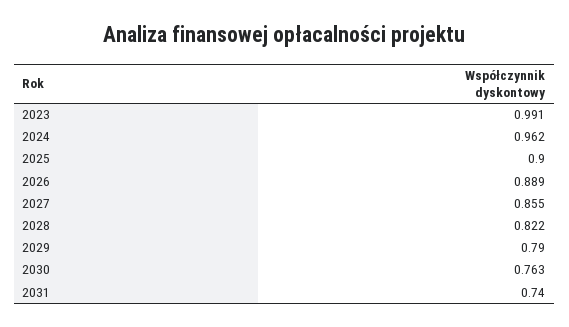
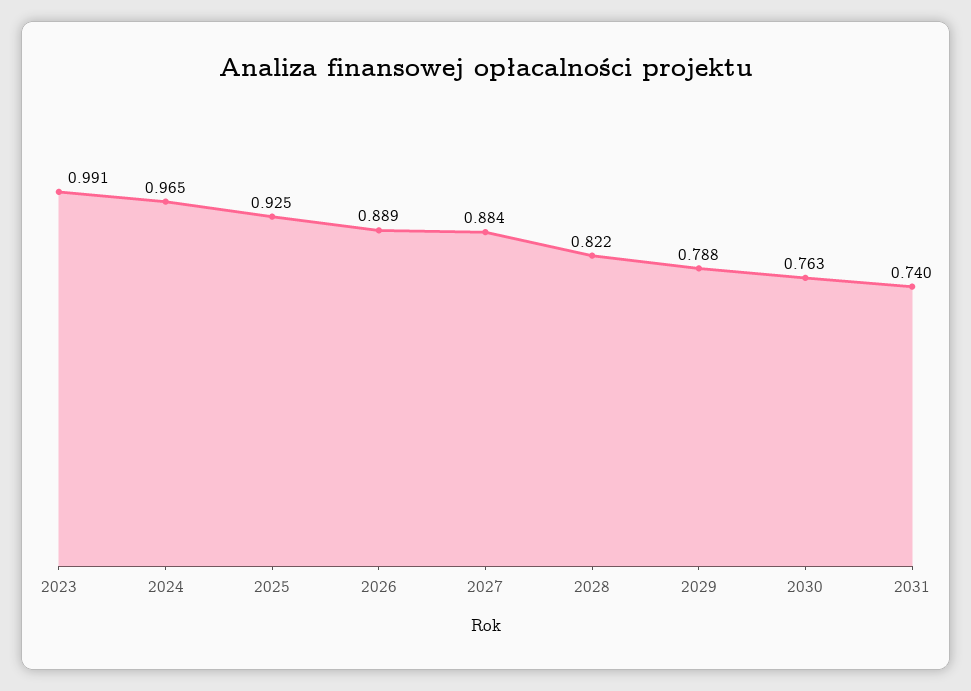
  {
    "2023": 0.991,
-   "2024": 0.962,
+   "2024": 0.965,
-   "2025": 0.9,
+   "2025": 0.925,
    "2026": 0.889,
-   "2027": 0.855,
+   "2027": 0.884,
    "2028": 0.822,
-   "2029": 0.79,
+   "2029": 0.788,
    "2030": 0.763,
    "2031": 0.74
  }

